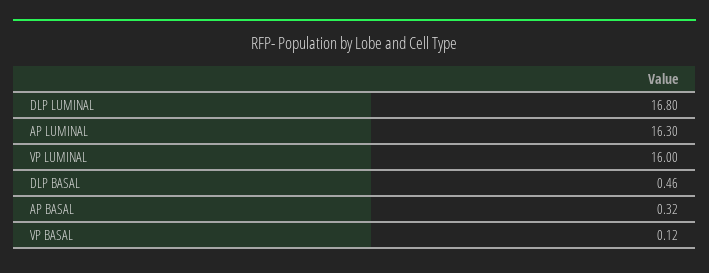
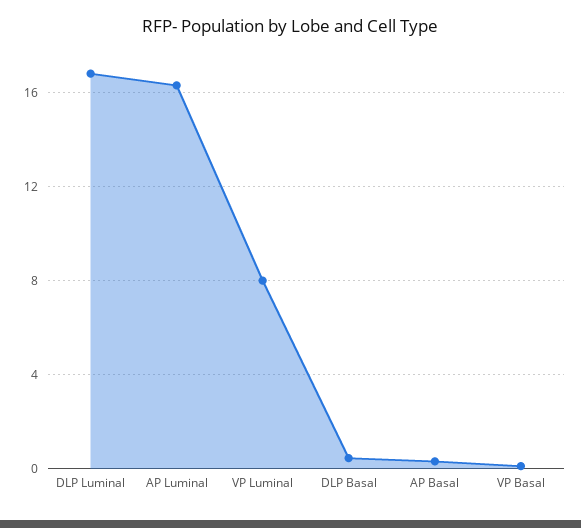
  {
    "DLP LUMINAL": 16.8,
    "AP LUMINAL": 16.3,
-   "VP LUMINAL": 16,
+   "VP LUMINAL": 8,
    "DLP BASAL": 0.46,
    "AP BASAL": 0.32,
    "VP BASAL": 0.12
  }

